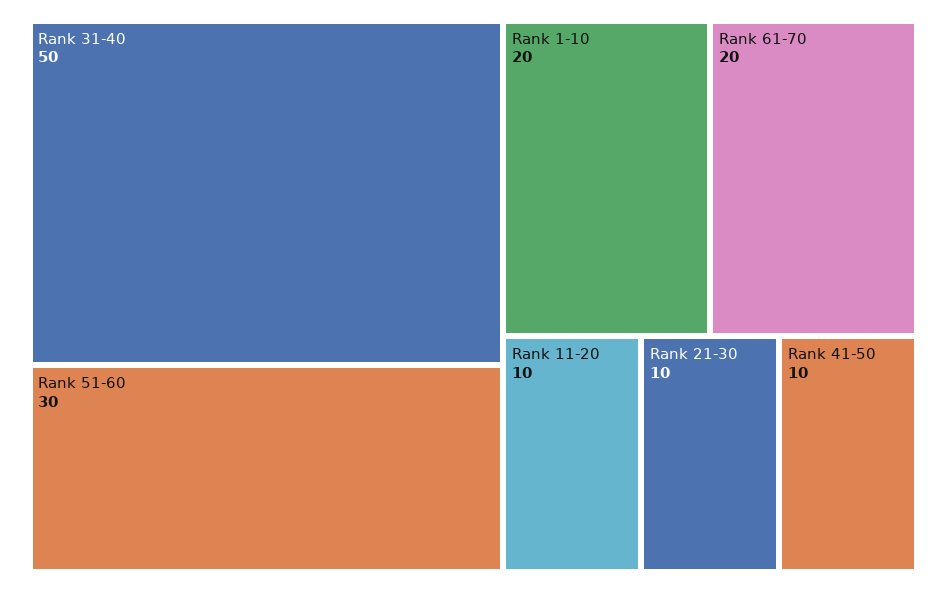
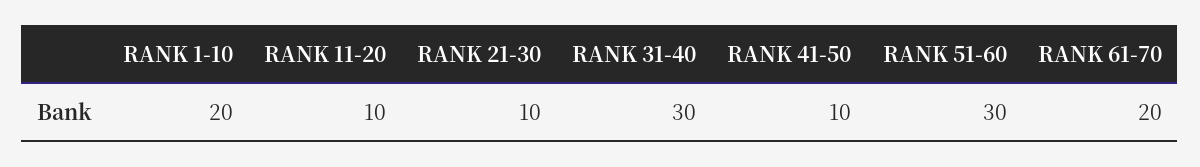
  {
-   "Rank 31-40": 50,
+   "Rank 31-40": 30,
    "Rank 51-60": 30,
    "Rank 1-10": 20,
    "Rank 61-70": 20,
    "Rank 11-20": 10,
    "Rank 21-30": 10,
    "Rank 41-50": 10
  }

